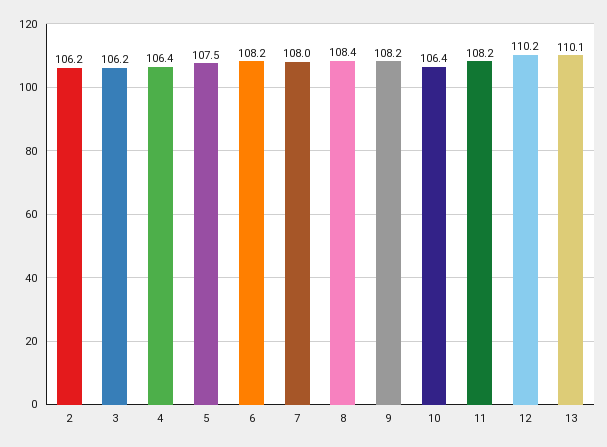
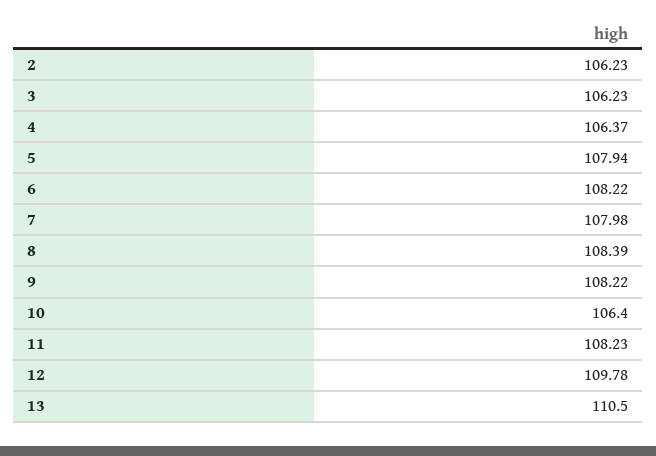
  {
    "2": 106.23,
    "3": 106.23,
    "4": 106.37,
-   "5": 107.5,
+   "5": 107.94,
    "6": 108.22,
    "7": 107.98,
    "8": 108.39,
    "9": 108.22,
    "10": 106.4,
    "11": 108.23,
-   "12": 110.2,
+   "12": 109.78,
-   "13": 110.1
+   "13": 110.5
  }

